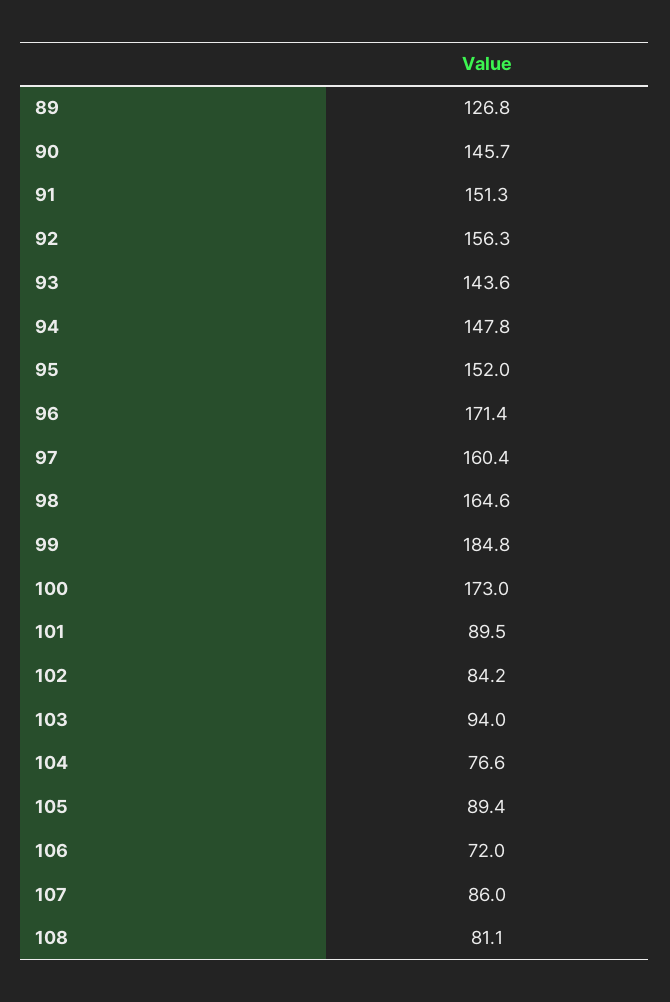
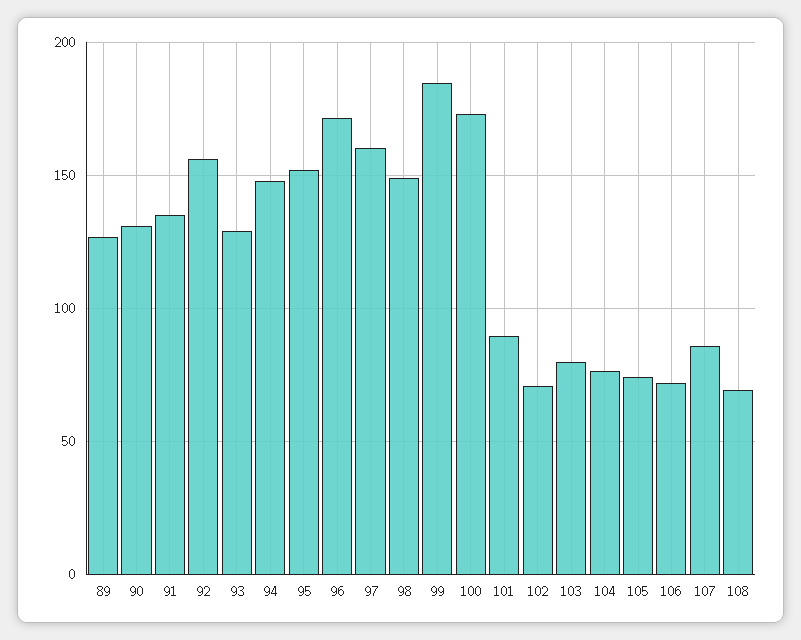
  {
    "89": 126.8,
-   "90": 145.7,
+   "90": 130,
-   "91": 151.3,
+   "91": 135,
    "92": 156.3,
-   "93": 143.6,
+   "93": 130,
    "94": 147.8,
    "95": 152,
    "96": 171.4,
    "97": 160.4,
-   "98": 164.6,
+   "98": 150,
    "99": 184.8,
    "100": 173,
    "101": 89.5,
-   "102": 84.2,
+   "102": 70,
-   "103": 94,
+   "103": 80,
    "104": 76.6,
-   "105": 89.4,
+   "105": 75,
    "106": 72,
    "107": 86,
-   "108": 81.1
+   "108": 70
  }

